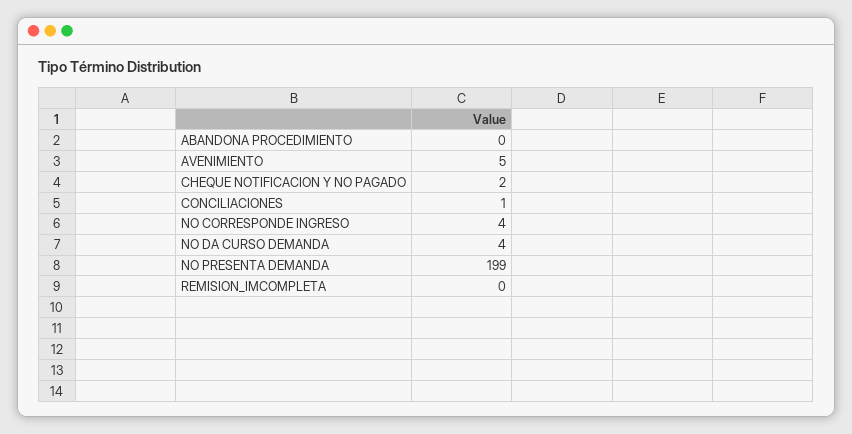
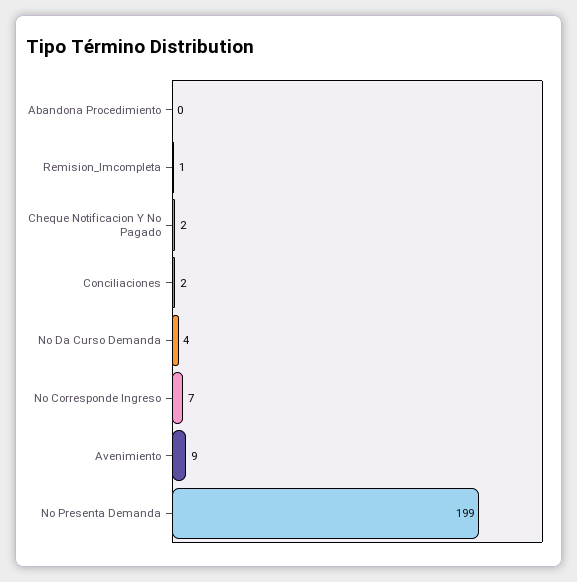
  {
    "ABANDONA PROCEDIMIENTO": 0,
-   "AVENIMIENTO": 5,
+   "AVENIMIENTO": 9,
    "CHEQUE NOTIFICACION Y NO PAGADO": 2,
-   "CONCILIACIONES": 1,
+   "CONCILIACIONES": 2,
-   "NO CORRESPONDE INGRESO": 4,
+   "NO CORRESPONDE INGRESO": 7,
    "NO DA CURSO DEMANDA": 4,
    "NO PRESENTA DEMANDA": 199,
-   "REMISION_IMCOMPLETA": 0
+   "REMISION_IMCOMPLETA": 1
  }

